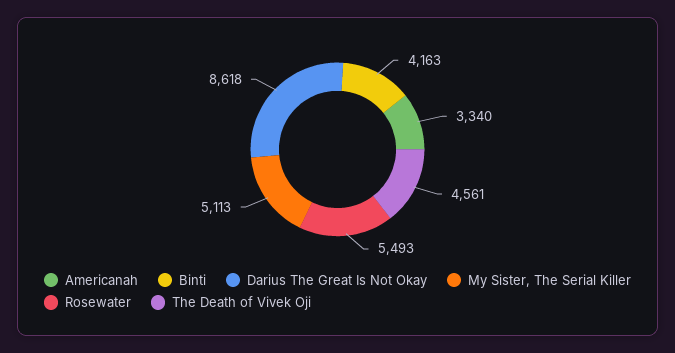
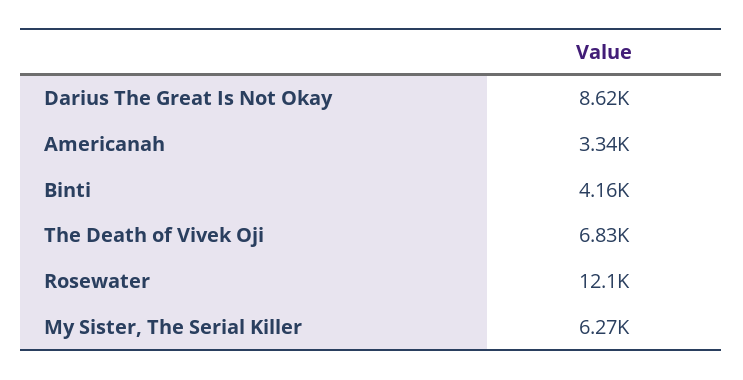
  {
    "Americanah": 3340,
    "Binti": 4163,
    "Darius The Great Is Not Okay": 8618,
-   "My Sister, The Serial Killer": 5113,
+   "My Sister, The Serial Killer": 6270,
-   "Rosewater": 5493,
+   "Rosewater": 12100,
-   "The Death of Vivek Oji": 4561
+   "The Death of Vivek Oji": 6830
  }

